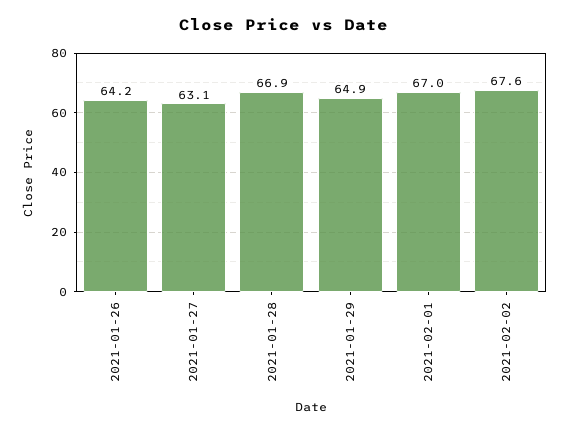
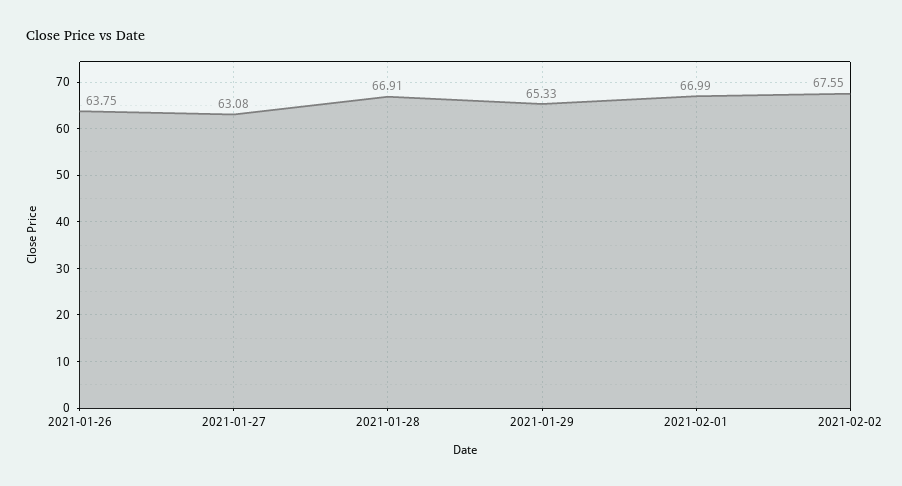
  {
-   "2021-01-26": 64.2,
+   "2021-01-26": 63.75,
    "2021-01-27": 63.08,
    "2021-01-28": 66.91,
-   "2021-01-29": 64.9,
+   "2021-01-29": 65.33,
    "2021-02-01": 66.99,
    "2021-02-02": 67.55
  }

